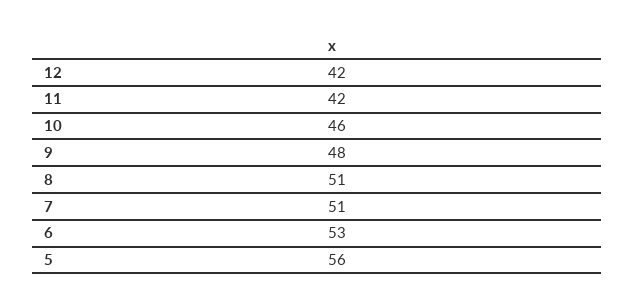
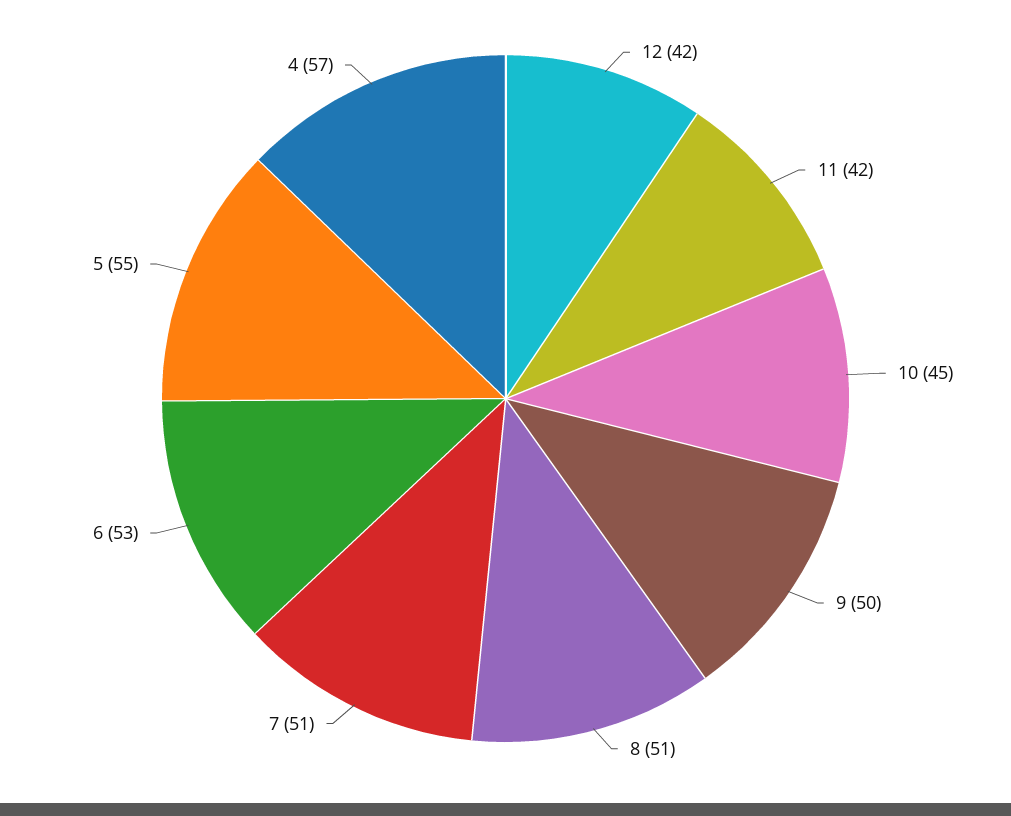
  {
    "12": 42,
    "11": 42,
-   "10": 46,
+   "10": 45,
-   "9": 48,
+   "9": 50,
    "8": 51,
    "7": 51,
    "6": 53,
-   "5": 56
+   "5": 55,
+   "4": 57
  }

